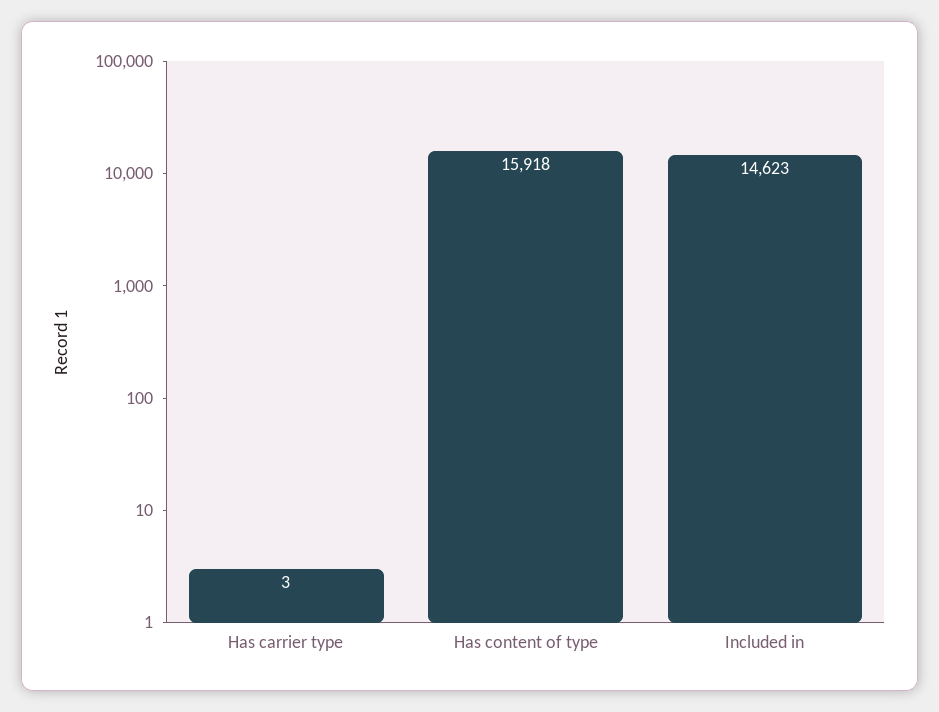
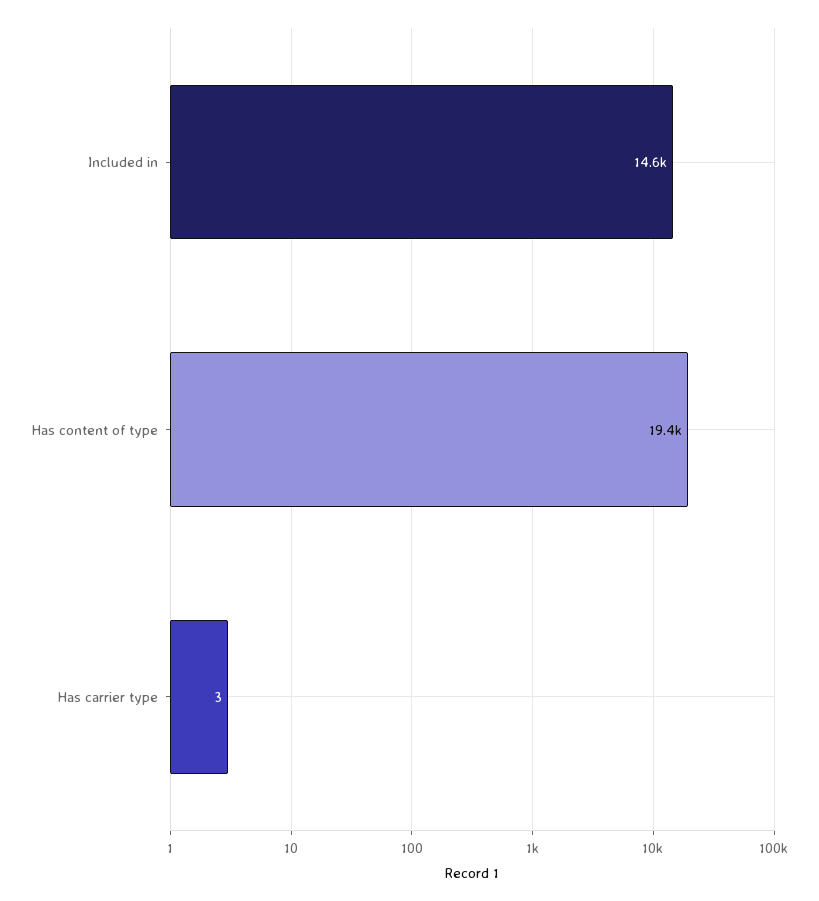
  {
    "Has carrier type": 3,
-   "Has content of type": 15918,
+   "Has content of type": 19400,
    "Included in": 14623
  }

